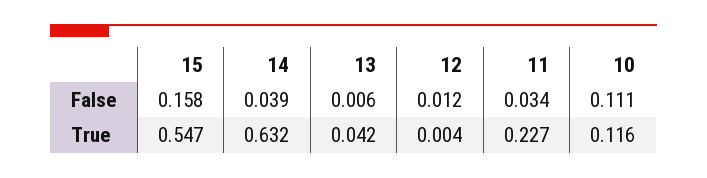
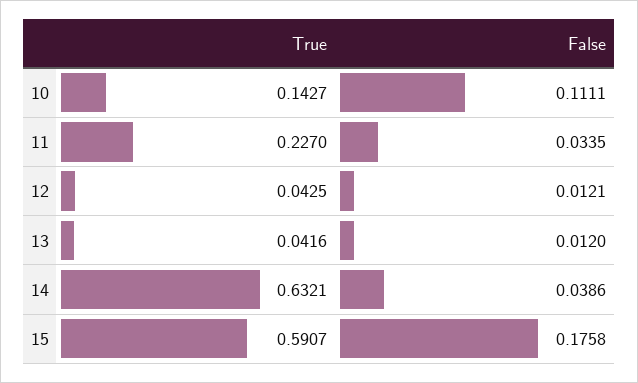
  {
    "15": {
-     "False": 0.158,
+     "False": 0.1758,
-     "True": 0.547
+     "True": 0.5907
    },
    "14": {
      "False": 0.0386,
      "True": 0.6321
    },
    "13": {
-     "False": 0.006,
+     "False": 0.012,
      "True": 0.0416
    },
    "12": {
      "False": 0.0121,
-     "True": 0.004
+     "True": 0.0425
    },
    "11": {
      "False": 0.0335,
      "True": 0.227
    },
    "10": {
      "False": 0.1111,
-     "True": 0.116
+     "True": 0.1427
    }
  }

